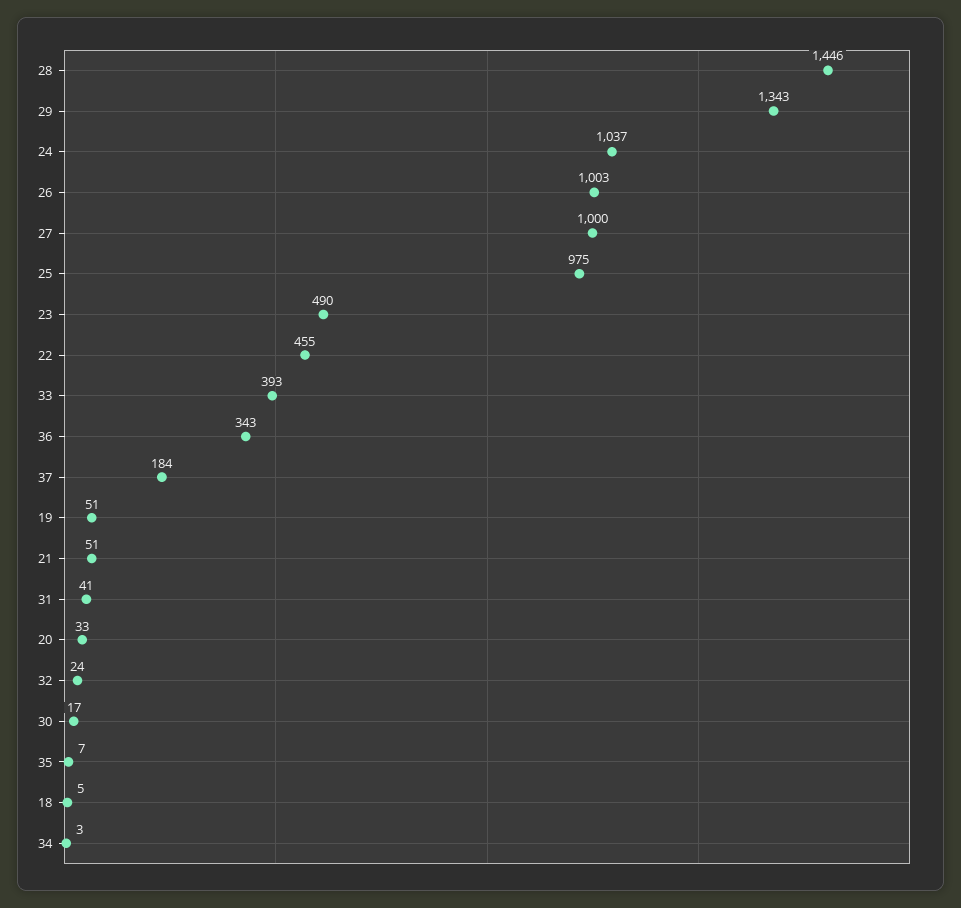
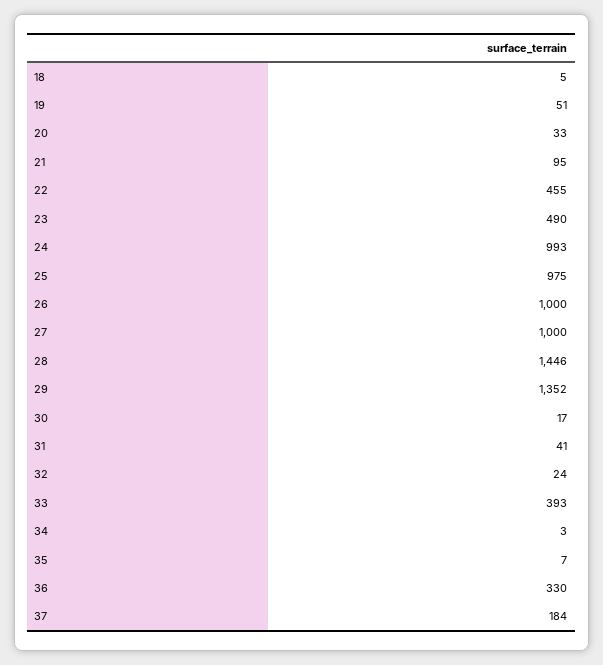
  {
    "28": 1446,
-   "29": 1343,
+   "29": 1352,
-   "24": 1037,
+   "24": 993,
-   "26": 1003,
+   "26": 1000,
    "27": 1000,
    "25": 975,
    "23": 490,
    "22": 455,
    "33": 393,
-   "36": 343,
+   "36": 330,
    "37": 184,
    "19": 51,
-   "21": 51,
+   "21": 95,
    "31": 41,
    "20": 33,
    "32": 24,
    "30": 17,
    "35": 7,
    "18": 5,
    "34": 3
  }

